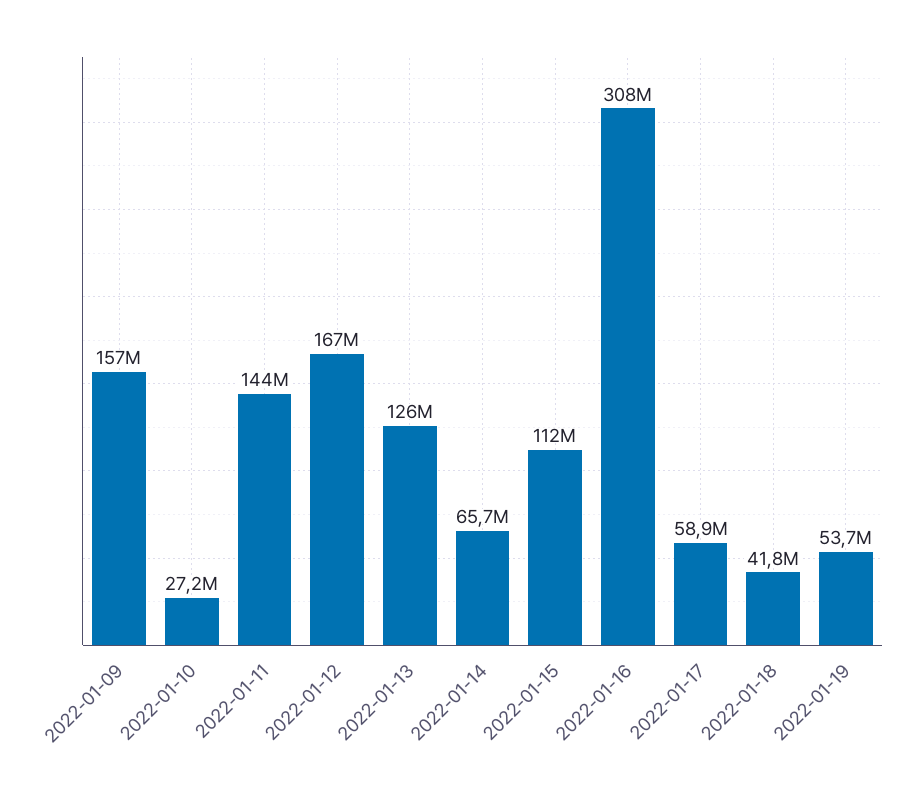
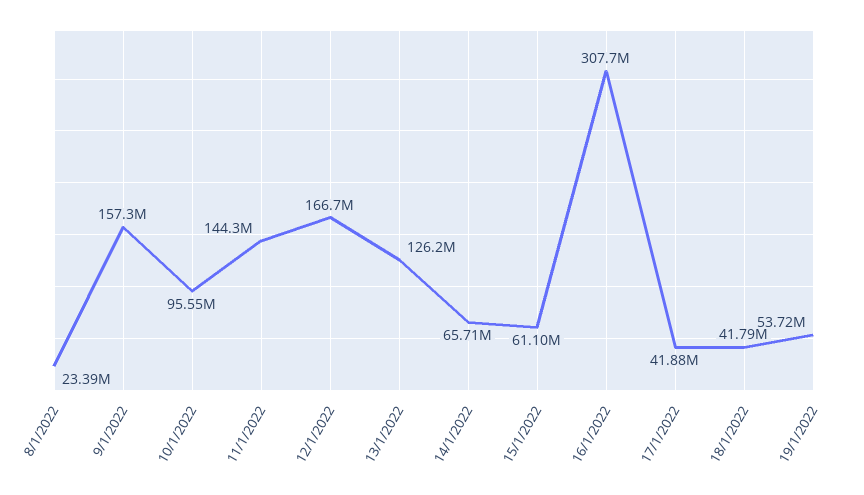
  {
    "2022-01-09": 157300000,
-   "2022-01-10": 27200000,
+   "2022-01-10": 95550000,
    "2022-01-11": 144300000,
    "2022-01-12": 166700000,
    "2022-01-13": 126200000,
    "2022-01-14": 65710000,
-   "2022-01-15": 112000000,
+   "2022-01-15": 61100000,
    "2022-01-16": 307700000,
-   "2022-01-17": 58900000,
+   "2022-01-17": 41880000,
    "2022-01-18": 41790000,
-   "2022-01-19": 53720000
+   "2022-01-19": 53720000,
+   "8/1/2022": 23390000
  }

